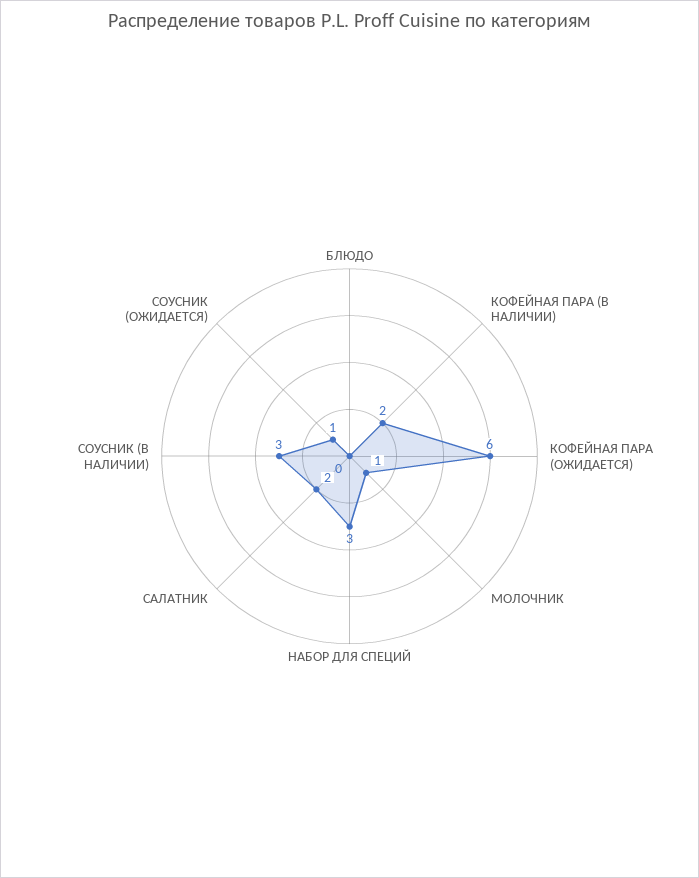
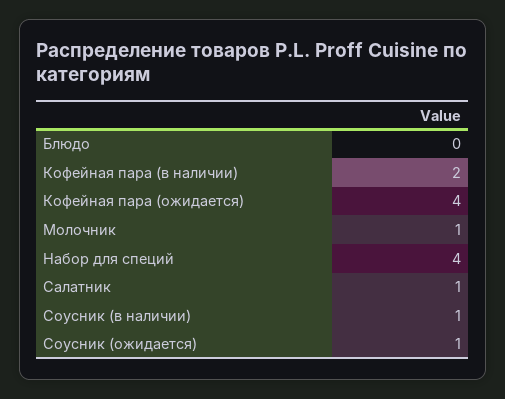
  {
    "БЛЮДО": 0,
    "КОФЕЙНАЯ ПАРА (В НАЛИЧИИ)": 2,
-   "КОФЕЙНАЯ ПАРА (ОЖИДАЕТСЯ)": 6,
+   "КОФЕЙНАЯ ПАРА (ОЖИДАЕТСЯ)": 4,
    "МОЛОЧНИК": 1,
-   "НАБОР ДЛЯ СПЕЦИЙ": 3,
+   "НАБОР ДЛЯ СПЕЦИЙ": 4,
-   "САЛАТНИК": 2,
+   "САЛАТНИК": 1,
-   "СОУСНИК (В НАЛИЧИИ)": 3,
+   "СОУСНИК (В НАЛИЧИИ)": 1,
    "СОУСНИК (ОЖИДАЕТСЯ)": 1
  }

